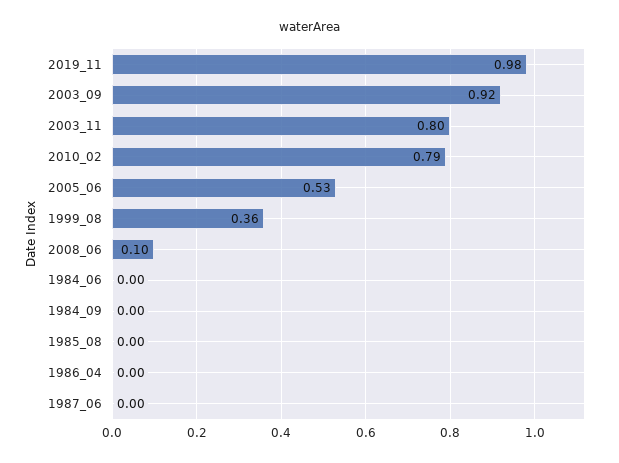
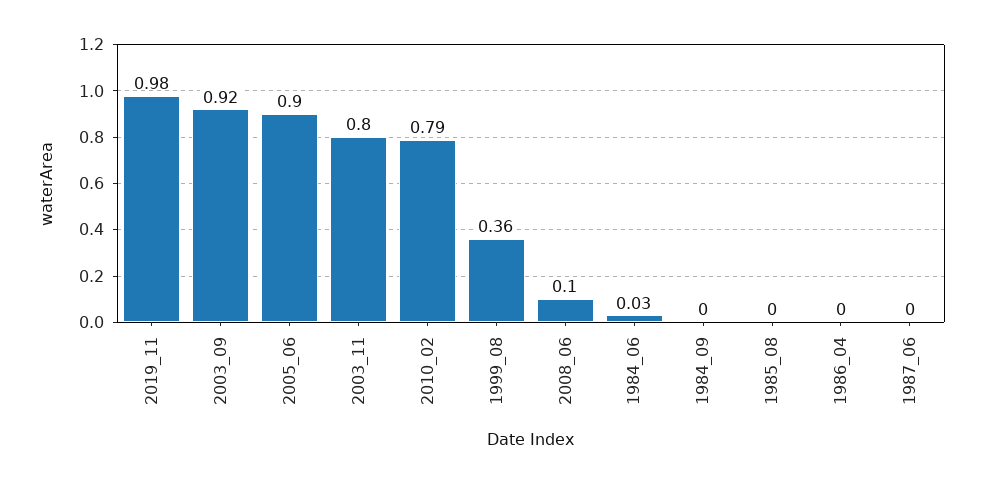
  {
    "2019_11": 0.98,
    "2003_09": 0.92,
    "2003_11": 0.8,
    "2010_02": 0.79,
-   "2005_06": 0.53,
+   "2005_06": 0.9,
    "1999_08": 0.36,
    "2008_06": 0.1,
-   "1984_06": 0,
+   "1984_06": 0.03,
    "1984_09": 0,
    "1985_08": 0,
    "1986_04": 0,
    "1987_06": 0
  }

